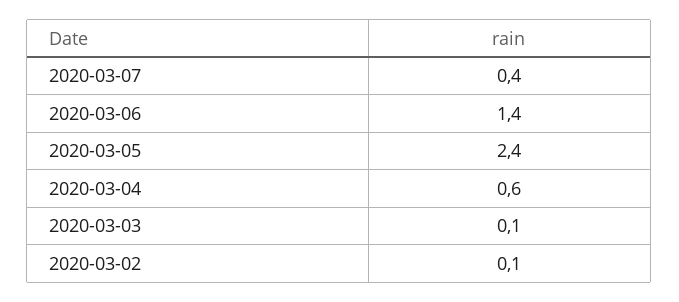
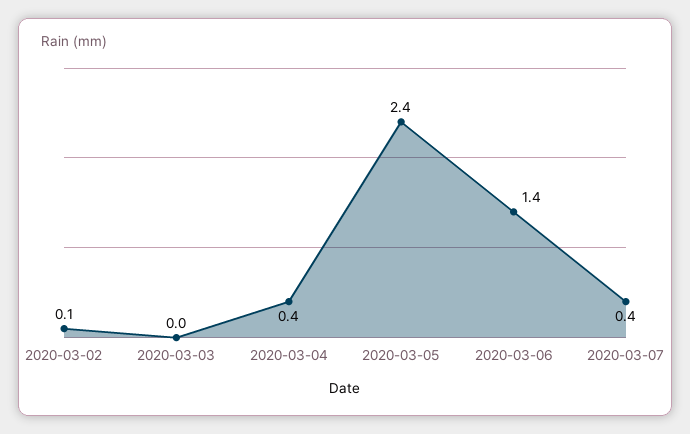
  {
    "2020-03-07": 0.4,
    "2020-03-06": 1.4,
    "2020-03-05": 2.4,
-   "2020-03-04": 0.6,
+   "2020-03-04": 0.4,
-   "2020-03-03": 0.1,
+   "2020-03-03": 0,
    "2020-03-02": 0.1
  }

